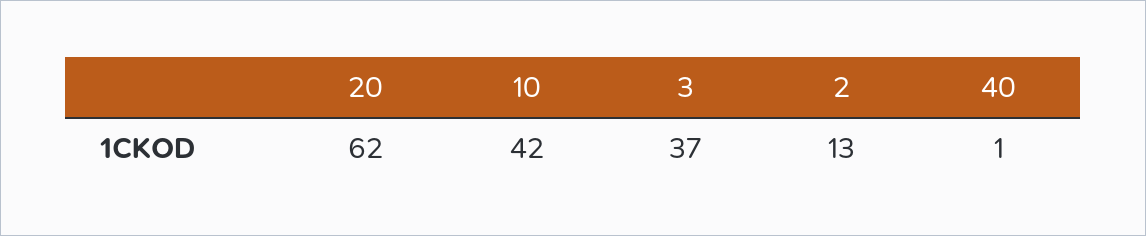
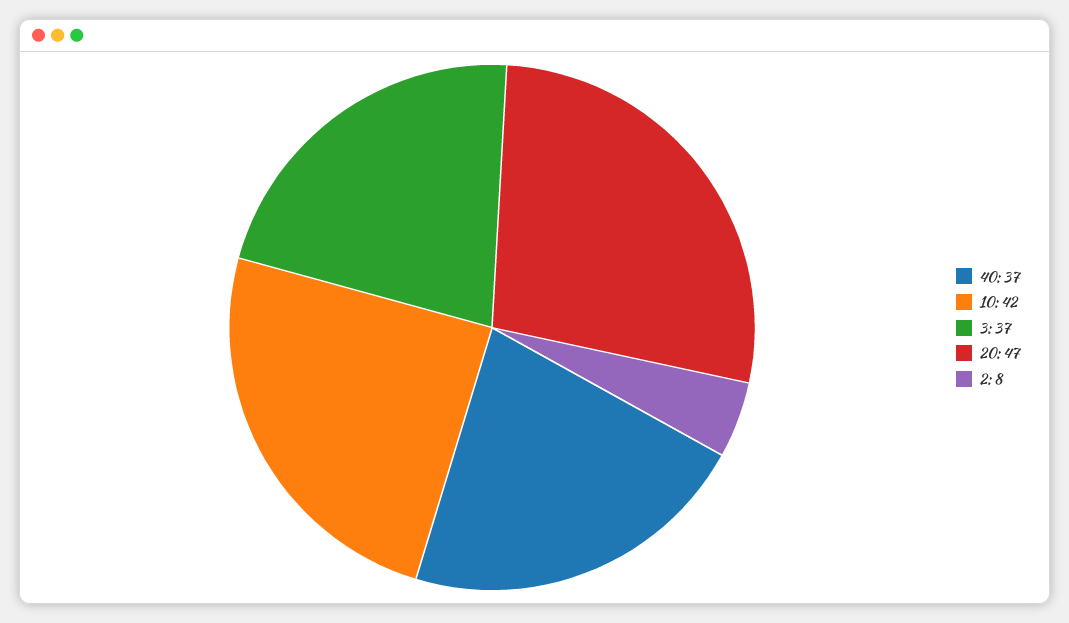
  {
-   "20": 62,
+   "20": 47,
    "10": 42,
    "3": 37,
-   "2": 13,
+   "2": 8,
-   "40": 1
+   "40": 37
  }

